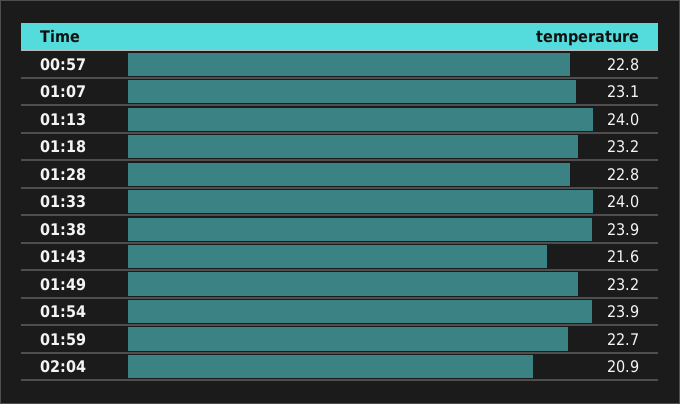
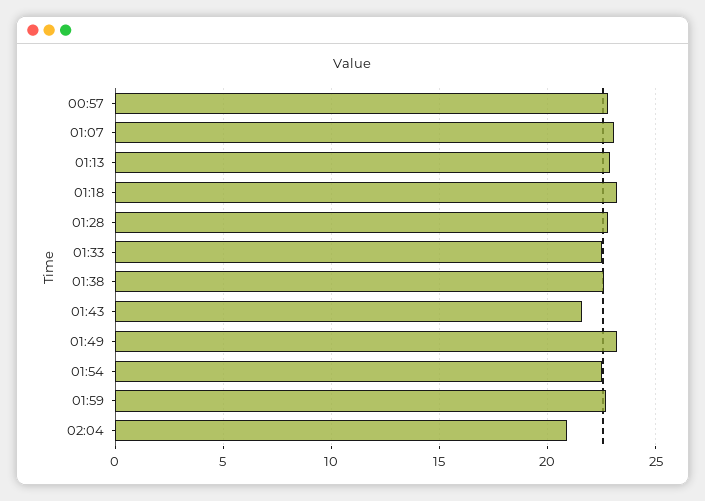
  {
    "00:57": 22.8,
    "01:07": 23.1,
-   "01:13": 24,
+   "01:13": 23,
    "01:18": 23.2,
    "01:28": 22.8,
-   "01:33": 24,
+   "01:33": 22.5,
-   "01:38": 23.9,
+   "01:38": 22.5,
    "01:43": 21.6,
    "01:49": 23.2,
-   "01:54": 23.9,
+   "01:54": 22.5,
    "01:59": 22.7,
    "02:04": 20.9
  }

